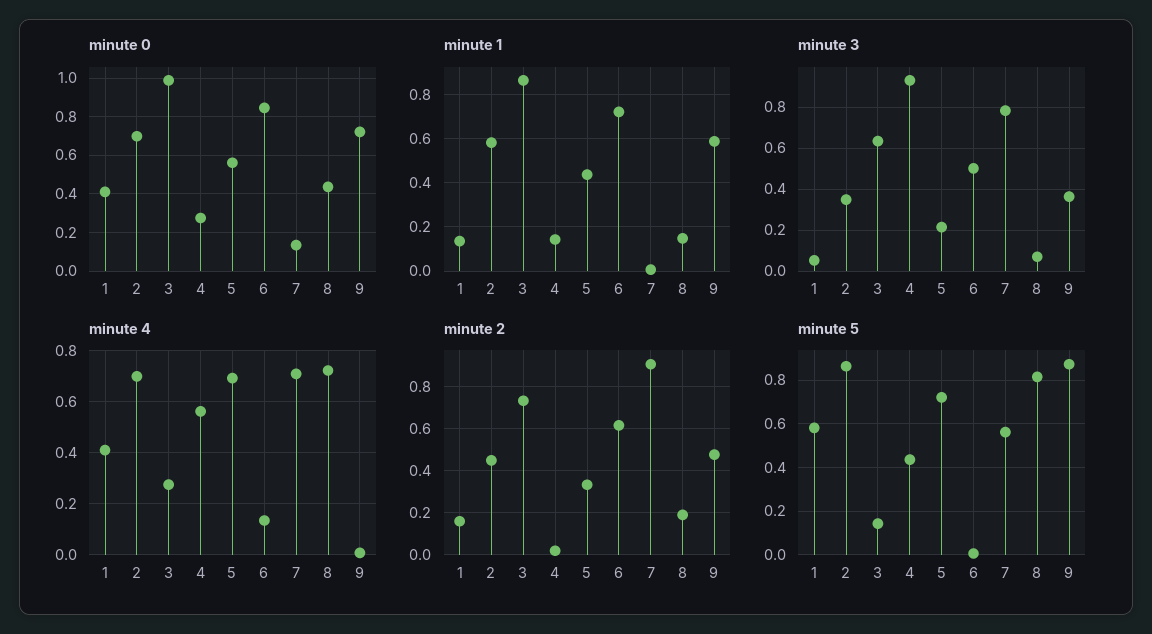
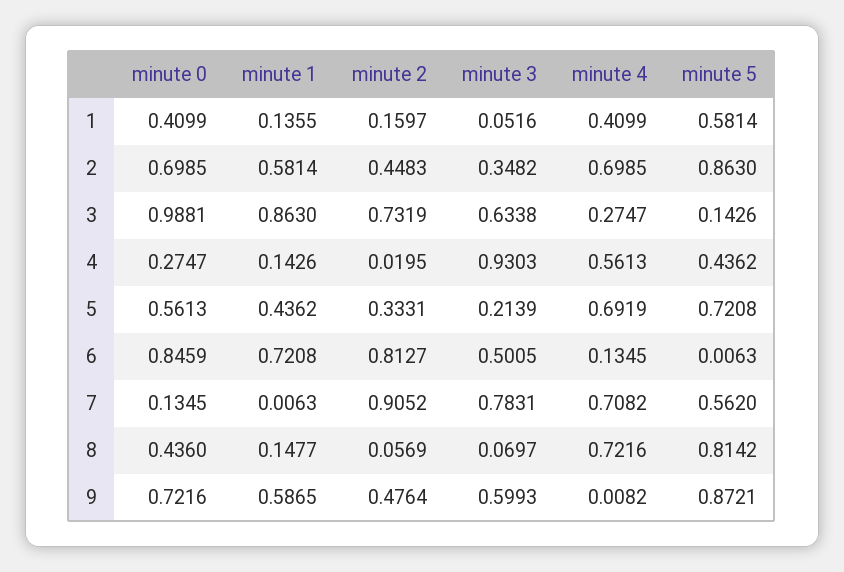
  {
    "minute 0": {
      "1": 0.4099,
      "2": 0.6985,
      "3": 0.9881,
      "4": 0.2747,
      "5": 0.5613,
      "6": 0.8459,
      "7": 0.1345,
      "8": 0.436,
      "9": 0.7216
    },
    "minute 1": {
      "1": 0.1355,
      "2": 0.5814,
      "3": 0.863,
      "4": 0.1426,
      "5": 0.4362,
      "6": 0.7208,
      "7": 0.0063,
      "8": 0.1477,
      "9": 0.5865
    },
    "minute 3": {
      "1": 0.0516,
      "2": 0.3482,
      "3": 0.6338,
      "4": 0.9303,
      "5": 0.2139,
      "6": 0.5005,
      "7": 0.7831,
      "8": 0.0697,
-     "9": 0.35
+     "9": 0.5993
    },
    "minute 4": {
      "1": 0.4099,
      "2": 0.6985,
      "3": 0.2747,
      "4": 0.5613,
      "5": 0.6919,
      "6": 0.1345,
      "7": 0.7082,
      "8": 0.7216,
      "9": 0.0082
    },
    "minute 2": {
      "1": 0.1597,
      "2": 0.4483,
      "3": 0.7319,
      "4": 0.0195,
      "5": 0.3331,
-     "6": 0.6,
+     "6": 0.8127,
      "7": 0.9052,
-     "8": 0.2,
+     "8": 0.0569,
      "9": 0.4764
    },
    "minute 5": {
      "1": 0.5814,
      "2": 0.863,
      "3": 0.1426,
      "4": 0.4362,
      "5": 0.7208,
      "6": 0.0063,
      "7": 0.562,
      "8": 0.8142,
      "9": 0.8721
    }
  }

